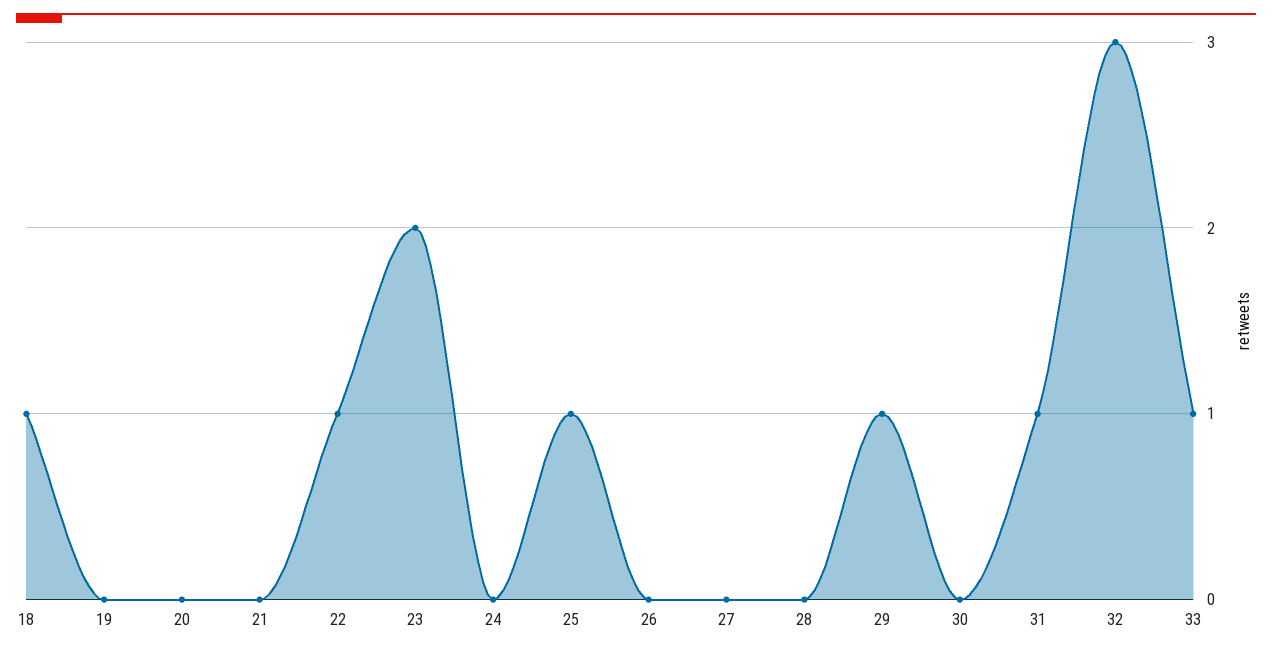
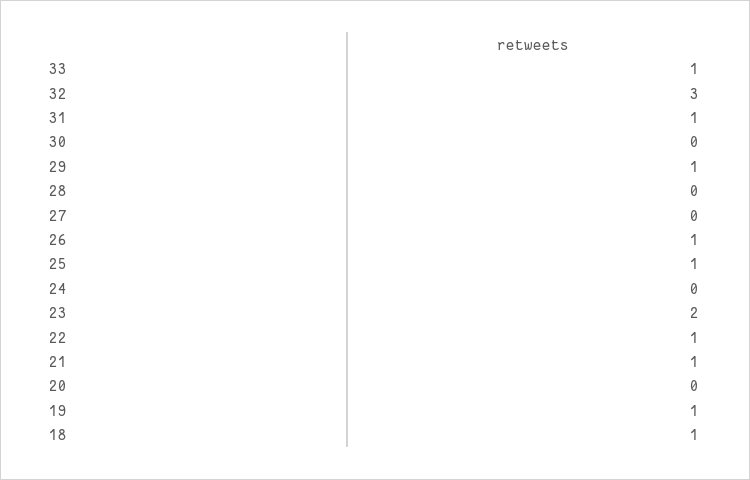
  {
    "18": 1,
-   "19": 0,
+   "19": 1,
    "20": 0,
-   "21": 0,
+   "21": 1,
    "22": 1,
    "23": 2,
    "24": 0,
    "25": 1,
-   "26": 0,
+   "26": 1,
    "27": 0,
    "28": 0,
    "29": 1,
    "30": 0,
    "31": 1,
    "32": 3,
    "33": 1
  }

